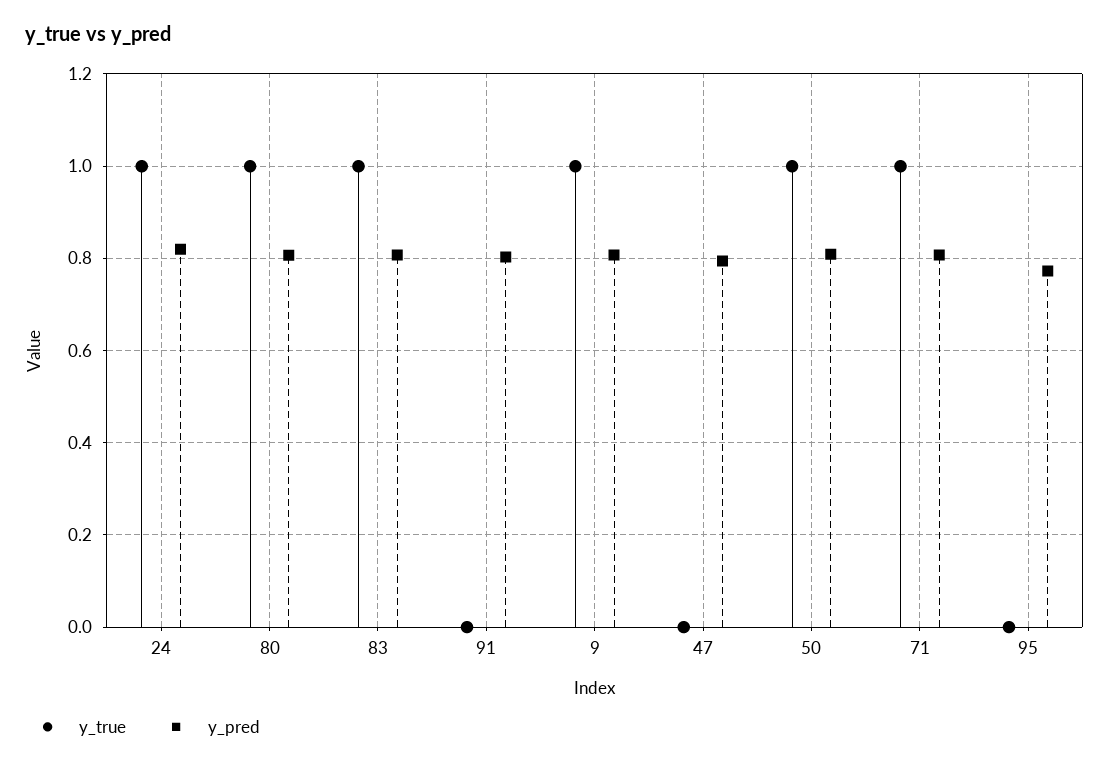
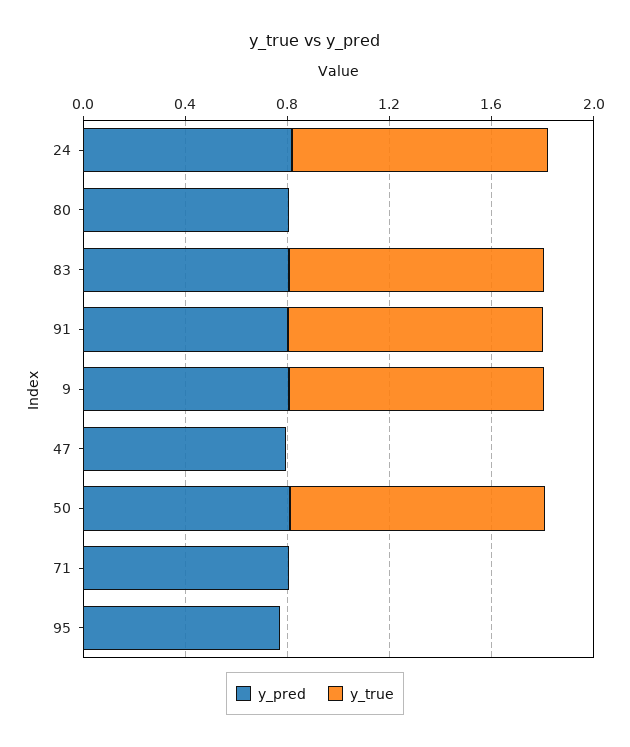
  {
    "y_true": {
      "24": 1,
-     "80": 1,
+     "80": 0,
      "83": 1,
-     "91": 0,
+     "91": 1,
      "9": 1,
      "47": 0,
      "50": 1,
-     "71": 1,
+     "71": 0,
      "95": 0
    },
    "y_pred": {
      "24": 0.82,
      "80": 0.8,
      "83": 0.8,
      "91": 0.8,
      "9": 0.8,
      "47": 0.8,
      "50": 0.8,
      "71": 0.8,
      "95": 0.78
    }
  }

